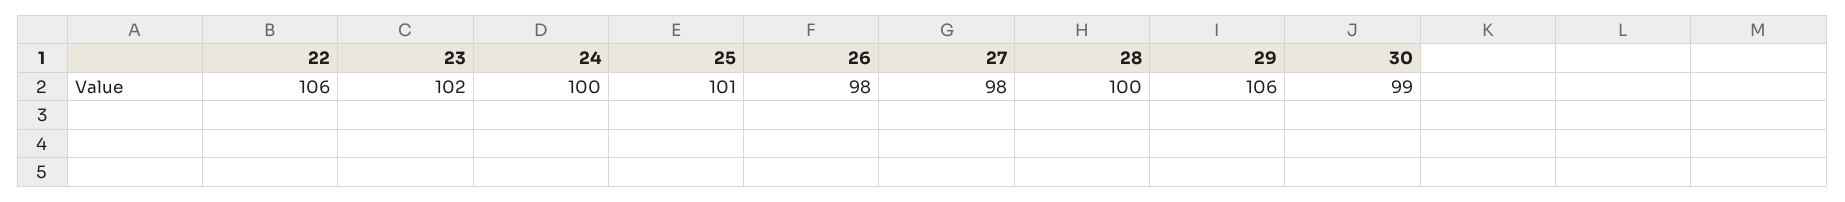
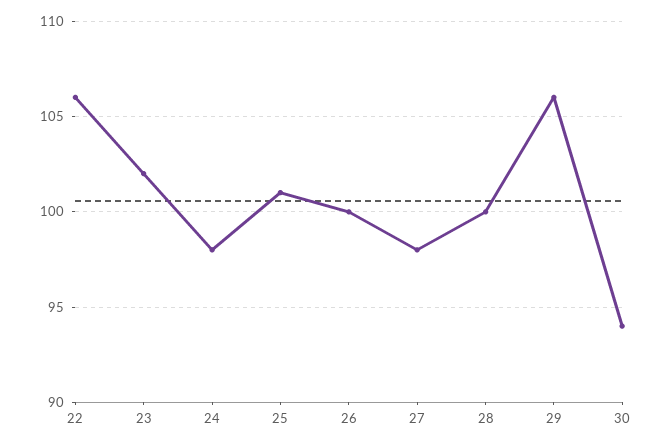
  {
    "22": 106,
    "23": 102,
-   "24": 100,
+   "24": 98,
    "25": 101,
-   "26": 98,
+   "26": 100,
    "27": 98,
    "28": 100,
    "29": 106,
-   "30": 99
+   "30": 94
  }

